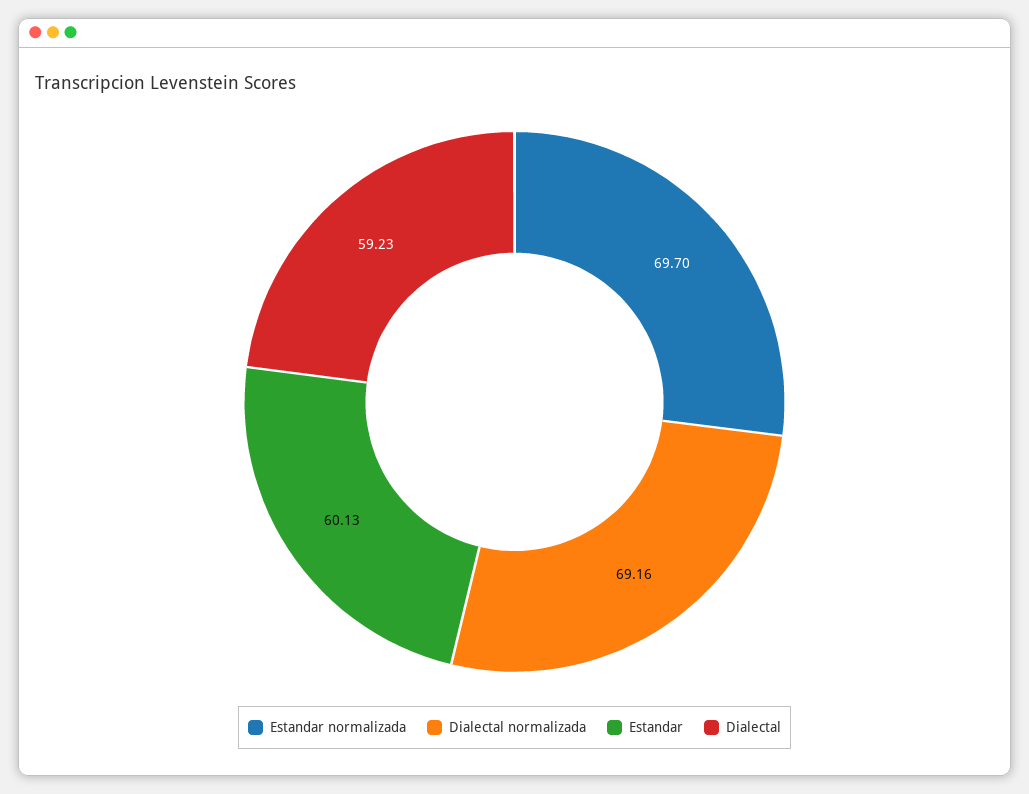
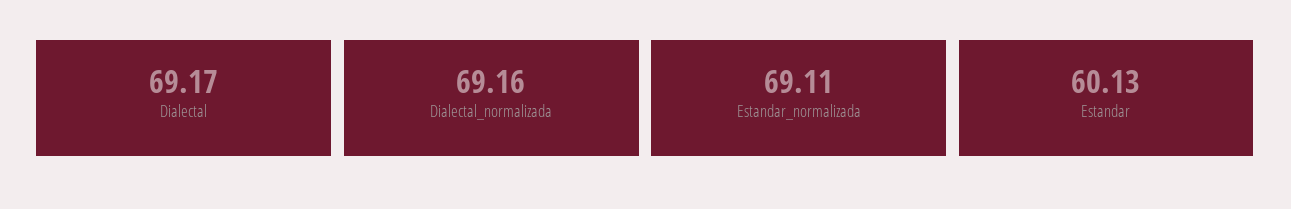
  {
-   "Estandar normalizada": 69.7,
+   "Estandar normalizada": 69.11,
    "Dialectal normalizada": 69.16,
    "Estandar": 60.13,
-   "Dialectal": 59.23
+   "Dialectal": 69.17
  }

